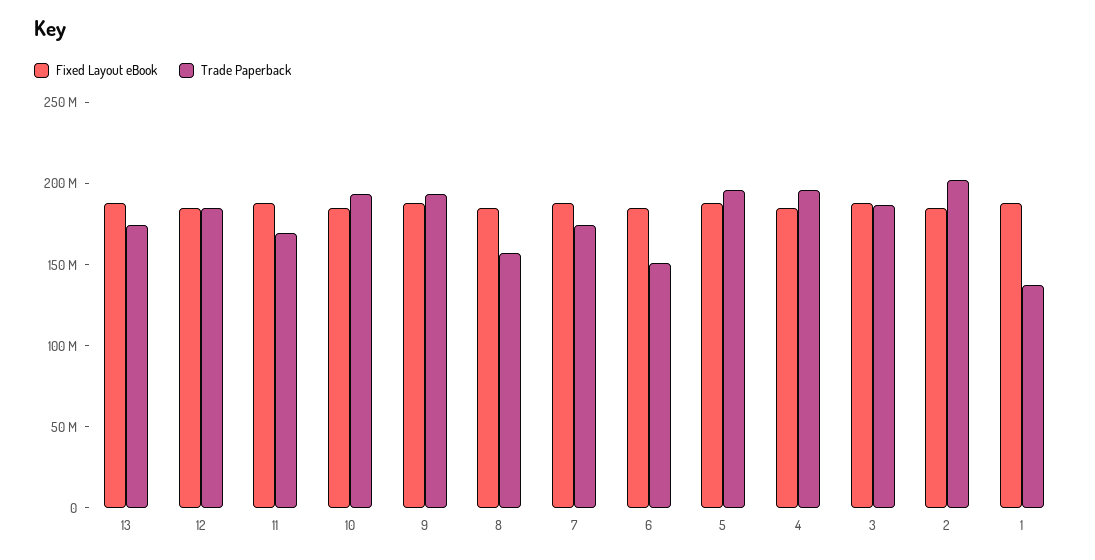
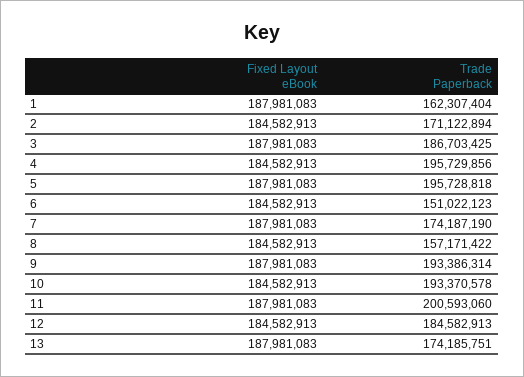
  {
    "Fixed Layout eBook": {
      "13": 187981083,
      "12": 184582913,
      "11": 187981083,
      "10": 184582913,
      "9": 187981083,
      "8": 184582913,
      "7": 187981083,
      "6": 184582913,
      "5": 187981083,
      "4": 184582913,
      "3": 187981083,
      "2": 184582913,
      "1": 187981083
    },
    "Trade Paperback": {
      "13": 174185751,
      "12": 184582913,
-     "11": 170000000,
+     "11": 200593060,
      "10": 193370578,
      "9": 193386314,
      "8": 157171422,
      "7": 174187190,
      "6": 151022123,
      "5": 195728818,
      "4": 195729856,
      "3": 186703425,
-     "2": 200000000,
+     "2": 171122894,
-     "1": 140000000
+     "1": 162307404
    }
  }

